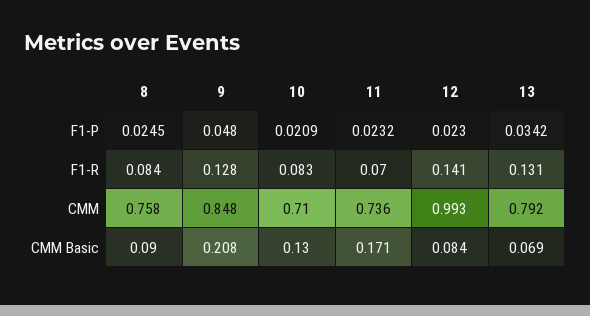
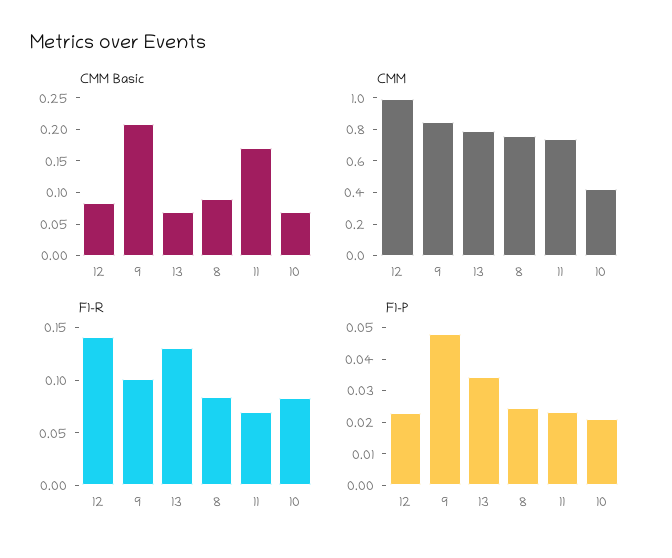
  {
    "F1-P": {
      "8": 0.0245,
      "9": 0.048,
      "10": 0.0209,
      "11": 0.0232,
      "12": 0.023,
      "13": 0.0342
    },
    "F1-R": {
      "8": 0.084,
-     "9": 0.128,
+     "9": 0.1,
      "10": 0.083,
      "11": 0.07,
      "12": 0.141,
      "13": 0.131
    },
    "CMM": {
      "8": 0.758,
      "9": 0.848,
-     "10": 0.71,
+     "10": 0.4,
      "11": 0.736,
      "12": 0.993,
      "13": 0.792
    },
    "CMM Basic": {
      "8": 0.09,
      "9": 0.208,
-     "10": 0.13,
+     "10": 0.075,
      "11": 0.171,
      "12": 0.084,
      "13": 0.069
    }
  }

